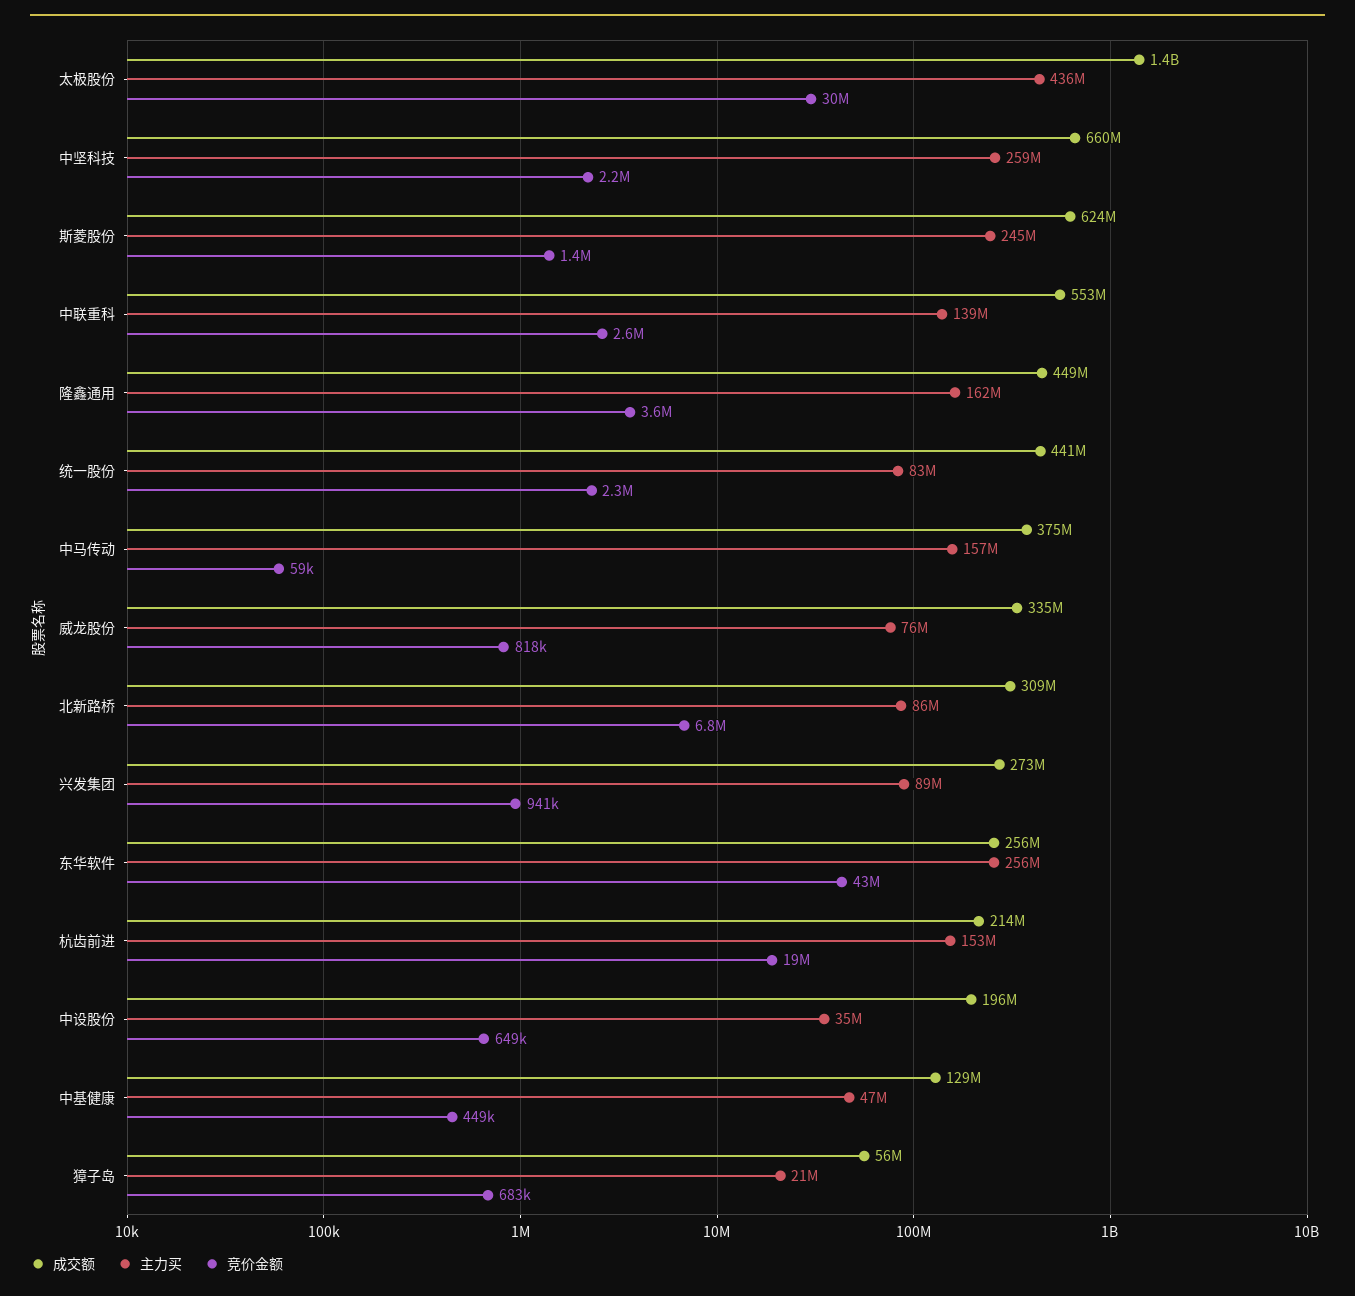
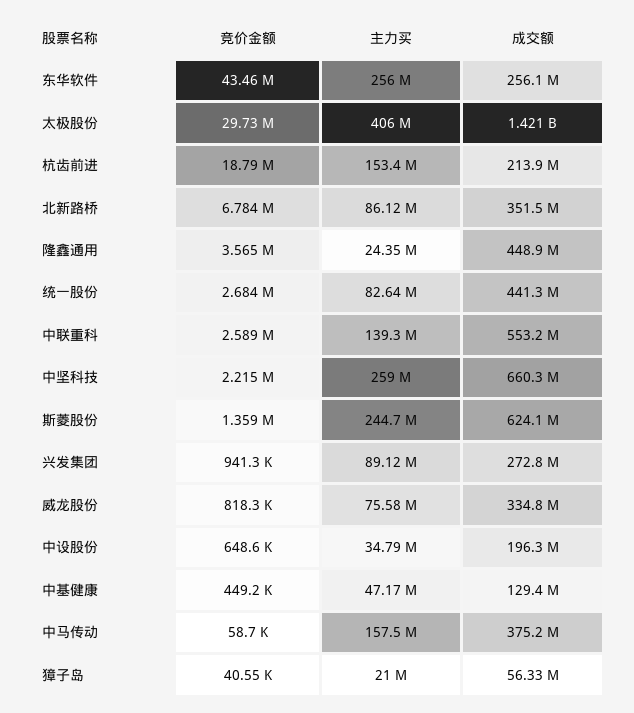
  {
    "成交额": {
      "太极股份": 1421000000,
      "中坚科技": 660300000,
      "斯菱股份": 624100000,
      "中联重科": 553200000,
      "隆鑫通用": 448900000,
      "统一股份": 441300000,
      "中马传动": 375200000,
      "威龙股份": 334800000,
-     "北新路桥": 309000000,
+     "北新路桥": 351500000,
      "兴发集团": 272800000,
      "东华软件": 256100000,
      "杭齿前进": 213900000,
      "中设股份": 196300000,
      "中基健康": 129400000,
      "獐子岛": 56330000
    },
    "主力买": {
-     "太极股份": 436000000,
+     "太极股份": 406000000,
      "中坚科技": 259000000,
      "斯菱股份": 244700000,
      "中联重科": 139300000,
-     "隆鑫通用": 162000000,
+     "隆鑫通用": 24350000,
      "统一股份": 82640000,
      "中马传动": 157500000,
      "威龙股份": 75580000,
      "北新路桥": 86120000,
      "兴发集团": 89120000,
      "东华软件": 256000000,
      "杭齿前进": 153400000,
      "中设股份": 34790000,
      "中基健康": 47170000,
      "獐子岛": 21000000
    },
    "竞价金额": {
      "太极股份": 29730000,
      "中坚科技": 2215000,
      "斯菱股份": 1359000,
      "中联重科": 2589000,
      "隆鑫通用": 3565000,
-     "统一股份": 2300000,
+     "统一股份": 2684000,
      "中马传动": 58700,
      "威龙股份": 818300,
      "北新路桥": 6784000,
      "兴发集团": 941300,
      "东华软件": 43460000,
      "杭齿前进": 18790000,
      "中设股份": 648600,
      "中基健康": 449200,
-     "獐子岛": 683000
+     "獐子岛": 40550
    }
  }

